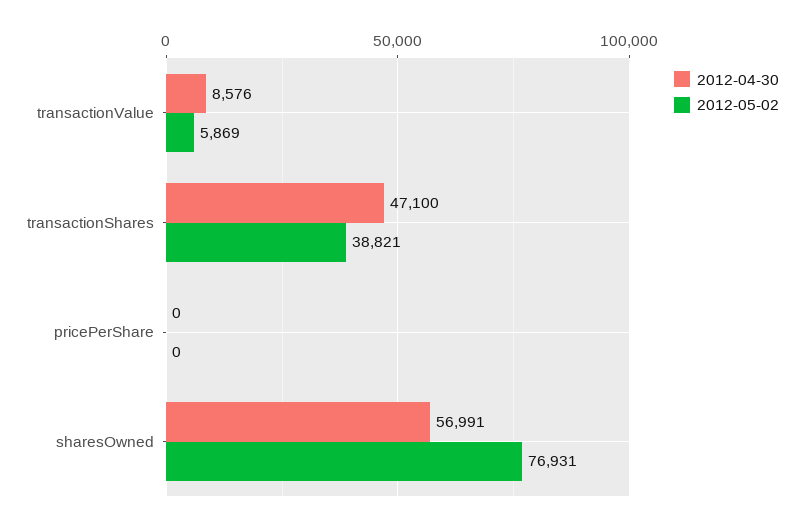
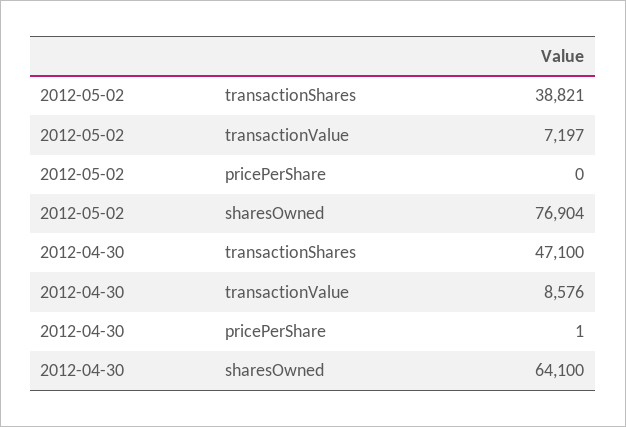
  {
    "2012-04-30": {
      "transactionValue": 8576,
      "transactionShares": 47100,
-     "pricePerShare": 0,
+     "pricePerShare": 1,
-     "sharesOwned": 56991
+     "sharesOwned": 64100
    },
    "2012-05-02": {
-     "transactionValue": 5869,
+     "transactionValue": 7197,
      "transactionShares": 38821,
      "pricePerShare": 0,
-     "sharesOwned": 76931
+     "sharesOwned": 76904
    }
  }

